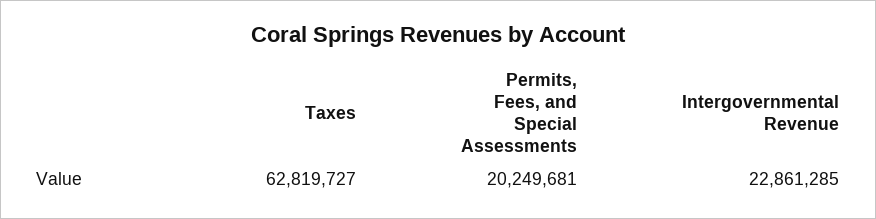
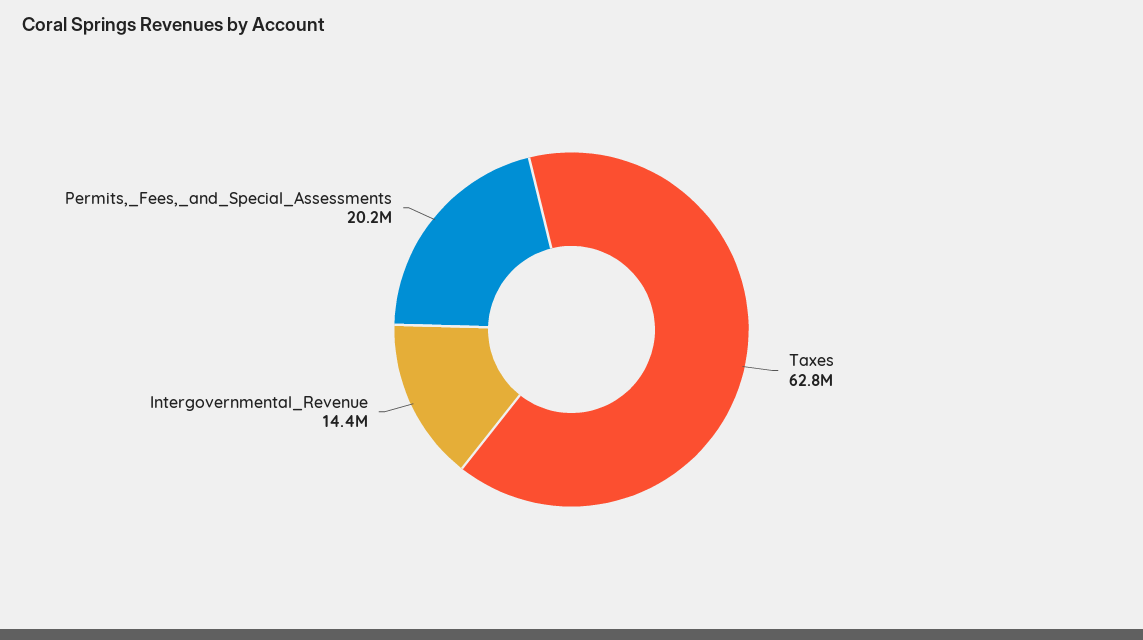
  {
    "Taxes": 62819727,
    "Permits, Fees, and Special Assessments": 20249681,
-   "Intergovernmental Revenue": 22861285
+   "Intergovernmental Revenue": 14400000
  }

